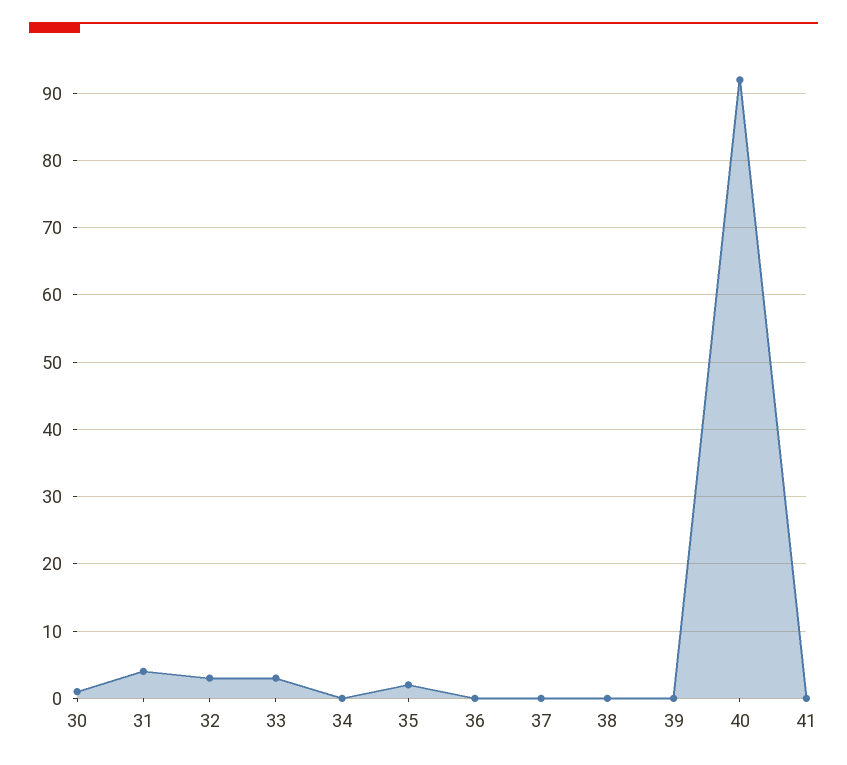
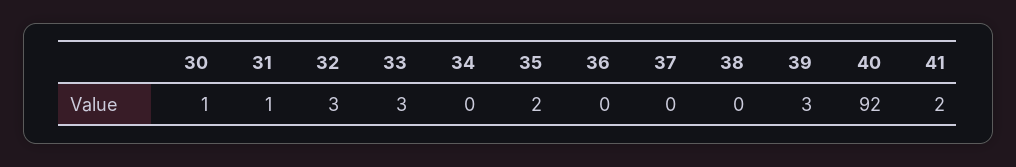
  {
    "30": 1,
-   "31": 4,
+   "31": 1,
    "32": 3,
    "33": 3,
    "34": 0,
    "35": 2,
    "36": 0,
    "37": 0,
    "38": 0,
-   "39": 0,
+   "39": 3,
    "40": 92,
-   "41": 0
+   "41": 2
  }

